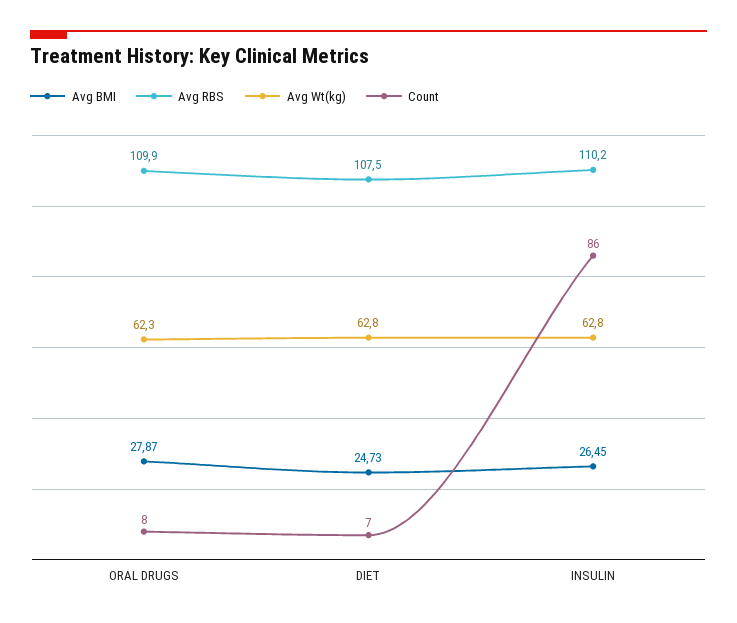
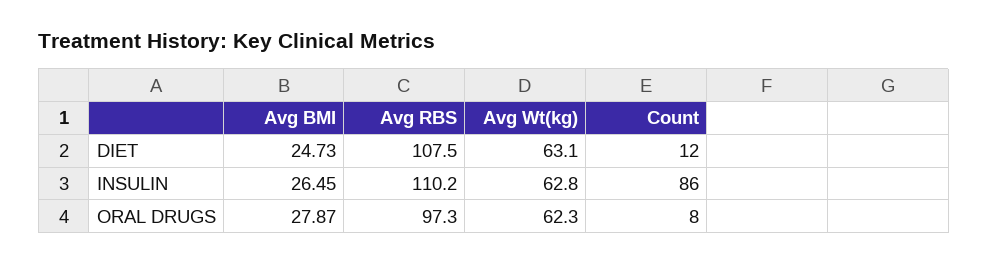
  {
    "Avg BMI": {
      "ORAL DRUGS": 27.87,
      "DIET": 24.73,
      "INSULIN": 26.45
    },
    "Avg RBS": {
-     "ORAL DRUGS": 109.9,
+     "ORAL DRUGS": 97.3,
      "DIET": 107.5,
      "INSULIN": 110.2
    },
    "Avg Wt(kg)": {
      "ORAL DRUGS": 62.3,
-     "DIET": 62.8,
+     "DIET": 63.1,
      "INSULIN": 62.8
    },
    "Count": {
      "ORAL DRUGS": 8,
-     "DIET": 7,
+     "DIET": 12,
      "INSULIN": 86
    }
  }

